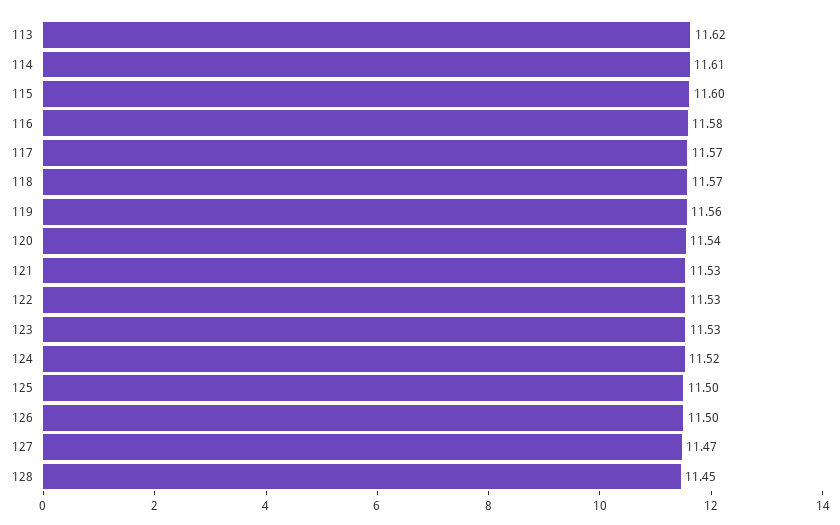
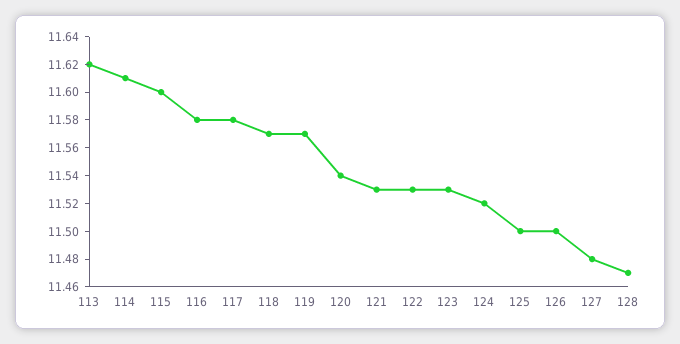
  {
    "113": 11.62,
    "114": 11.61,
    "115": 11.6,
    "116": 11.58,
-   "117": 11.57,
+   "117": 11.58,
    "118": 11.57,
-   "119": 11.56,
+   "119": 11.57,
    "120": 11.54,
    "121": 11.53,
    "122": 11.53,
    "123": 11.53,
    "124": 11.52,
    "125": 11.5,
    "126": 11.5,
-   "127": 11.47,
+   "127": 11.48,
-   "128": 11.45
+   "128": 11.47
  }

